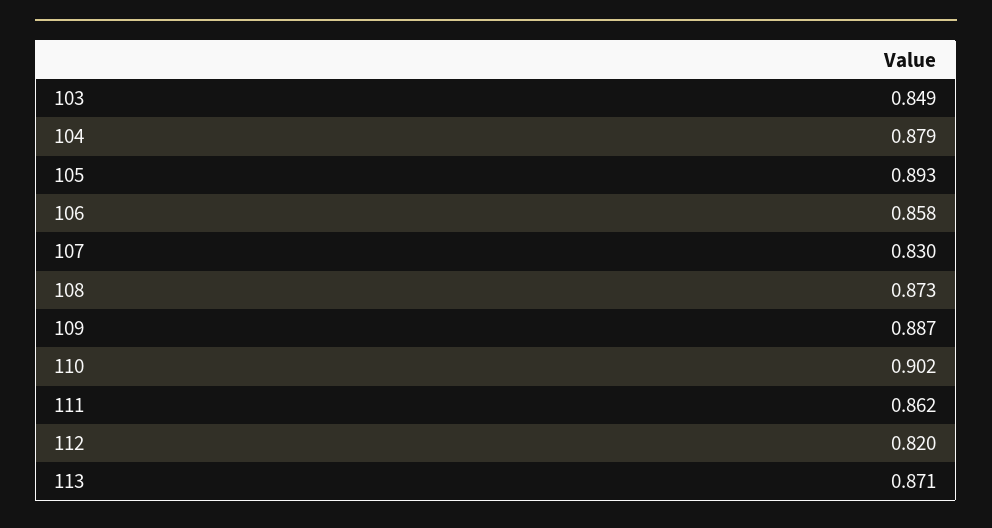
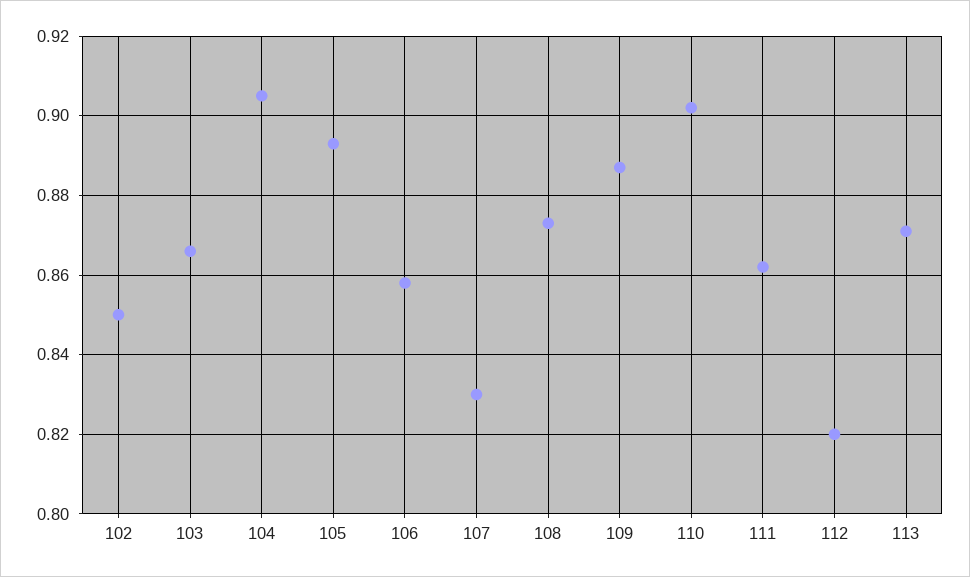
  {
-   "103": 0.849,
+   "103": 0.865,
-   "104": 0.879,
+   "104": 0.905,
    "105": 0.893,
    "106": 0.858,
    "107": 0.83,
    "108": 0.873,
    "109": 0.887,
    "110": 0.902,
    "111": 0.862,
    "112": 0.82,
-   "113": 0.871
+   "113": 0.871,
+   "102": 0.85
  }

